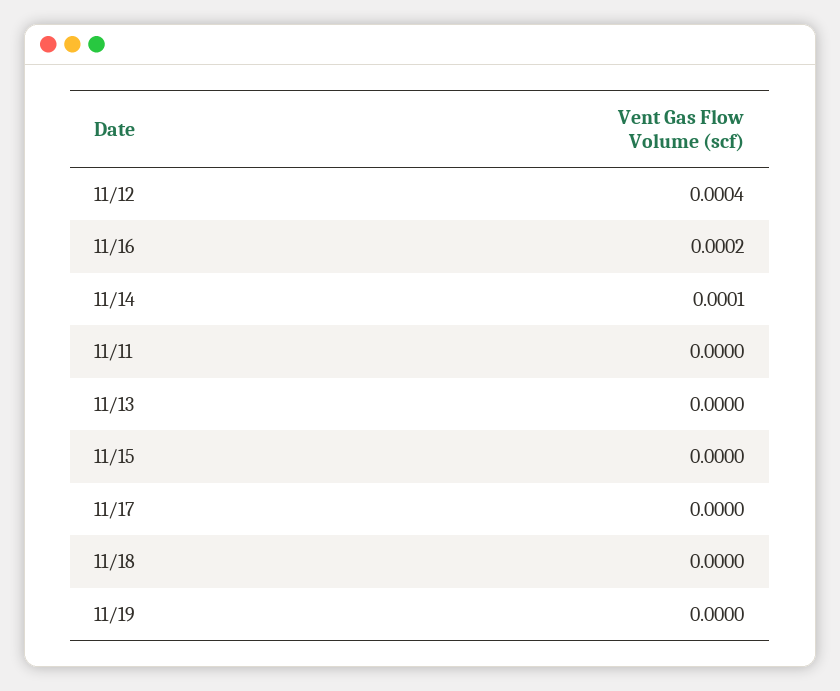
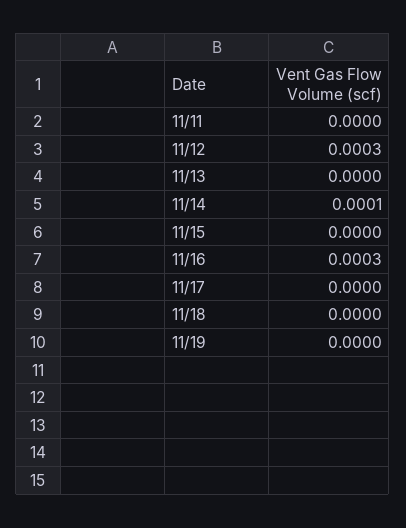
  {
-   "11/12": 0.0004,
+   "11/12": 0.0003,
-   "11/16": 0.0002,
+   "11/16": 0.0003,
    "11/14": 0.0001,
    "11/11": 0,
    "11/13": 0,
    "11/15": 0,
    "11/17": 0,
    "11/18": 0,
    "11/19": 0
  }

